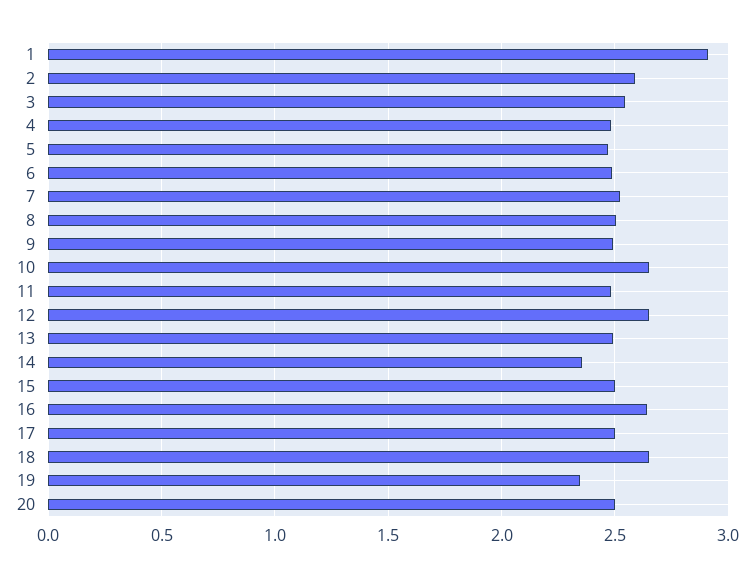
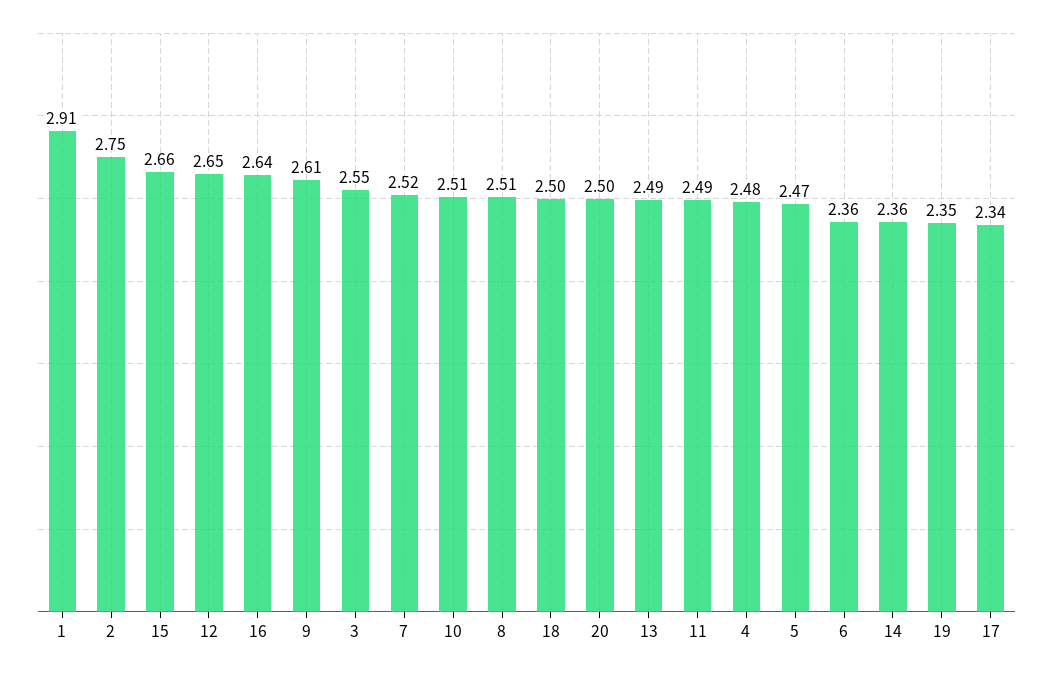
  {
    "1": 2.91,
-   "2": 2.6,
+   "2": 2.75,
    "3": 2.55,
    "4": 2.48,
    "5": 2.47,
-   "6": 2.5,
+   "6": 2.36,
    "7": 2.52,
    "8": 2.51,
-   "9": 2.5,
+   "9": 2.61,
-   "10": 2.65,
+   "10": 2.51,
    "11": 2.49,
    "12": 2.65,
    "13": 2.49,
    "14": 2.36,
-   "15": 2.5,
+   "15": 2.66,
    "16": 2.64,
-   "17": 2.5,
+   "17": 2.34,
-   "18": 2.65,
+   "18": 2.5,
    "19": 2.35,
    "20": 2.5
  }

